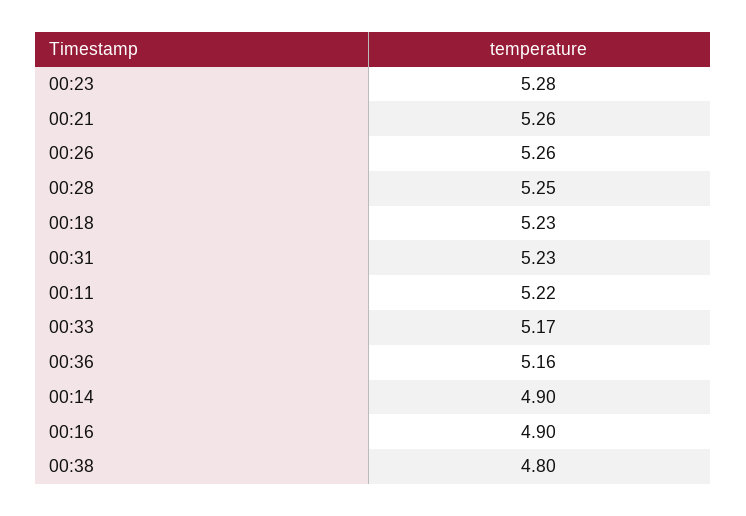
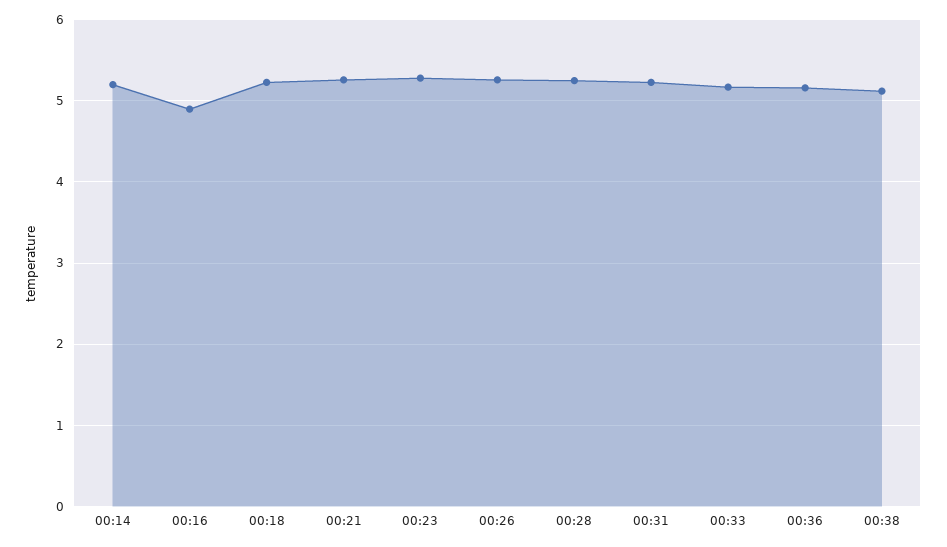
  {
    "00:23": 5.28,
    "00:21": 5.26,
    "00:26": 5.26,
    "00:28": 5.25,
    "00:18": 5.23,
    "00:31": 5.23,
-   "00:11": 5.22,
    "00:33": 5.17,
    "00:36": 5.16,
-   "00:14": 4.9,
+   "00:14": 5.2,
    "00:16": 4.9,
-   "00:38": 4.8
+   "00:38": 5.1
  }

